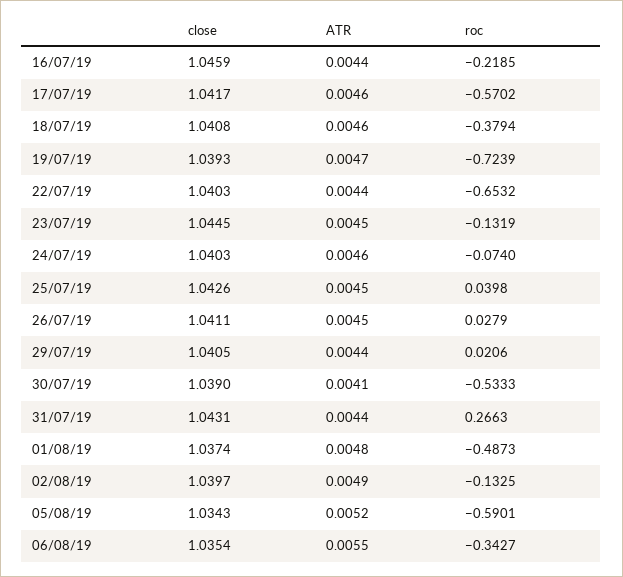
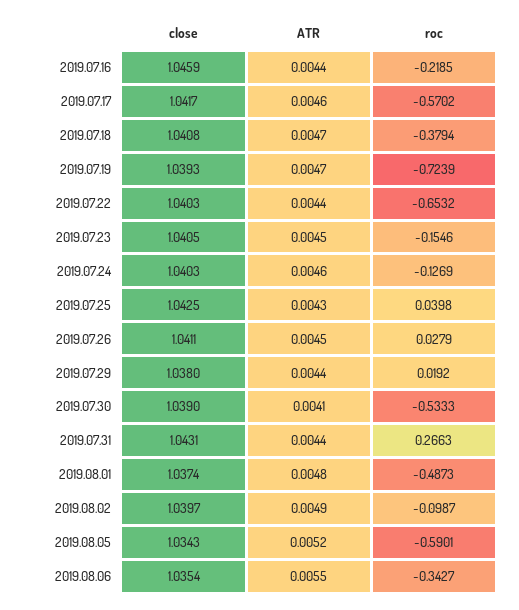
  {
    "close": {
      "16/07/19": 1.0459,
      "17/07/19": 1.0417,
      "18/07/19": 1.0408,
      "19/07/19": 1.0393,
      "22/07/19": 1.0403,
-     "23/07/19": 1.0445,
+     "23/07/19": 1.0405,
      "24/07/19": 1.0403,
-     "25/07/19": 1.0426,
+     "25/07/19": 1.0425,
      "26/07/19": 1.0411,
-     "29/07/19": 1.0405,
+     "29/07/19": 1.038,
      "30/07/19": 1.039,
      "31/07/19": 1.0431,
      "01/08/19": 1.0374,
      "02/08/19": 1.0397,
      "05/08/19": 1.0343,
      "06/08/19": 1.0354
    },
    "ATR": {
      "16/07/19": 0.0044,
      "17/07/19": 0.0046,
-     "18/07/19": 0.0046,
+     "18/07/19": 0.0047,
      "19/07/19": 0.0047,
      "22/07/19": 0.0044,
      "23/07/19": 0.0045,
      "24/07/19": 0.0046,
-     "25/07/19": 0.0045,
+     "25/07/19": 0.0043,
      "26/07/19": 0.0045,
      "29/07/19": 0.0044,
      "30/07/19": 0.0041,
      "31/07/19": 0.0044,
      "01/08/19": 0.0048,
      "02/08/19": 0.0049,
      "05/08/19": 0.0052,
      "06/08/19": 0.0055
    },
    "roc": {
      "16/07/19": -0.2185,
      "17/07/19": -0.5702,
      "18/07/19": -0.3794,
      "19/07/19": -0.7239,
      "22/07/19": -0.6532,
-     "23/07/19": -0.1319,
+     "23/07/19": -0.1546,
-     "24/07/19": -0.074,
+     "24/07/19": -0.1269,
      "25/07/19": 0.0398,
      "26/07/19": 0.0279,
-     "29/07/19": 0.0206,
+     "29/07/19": 0.0192,
      "30/07/19": -0.5333,
      "31/07/19": 0.2663,
      "01/08/19": -0.4873,
-     "02/08/19": -0.1325,
+     "02/08/19": -0.0987,
      "05/08/19": -0.5901,
      "06/08/19": -0.3427
    }
  }

